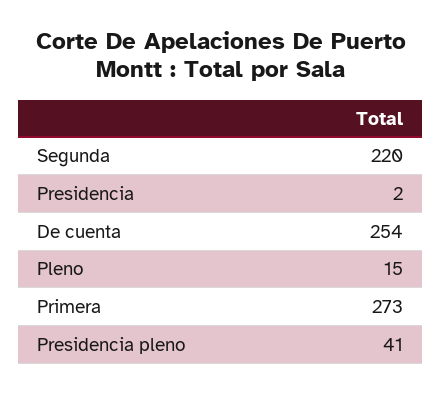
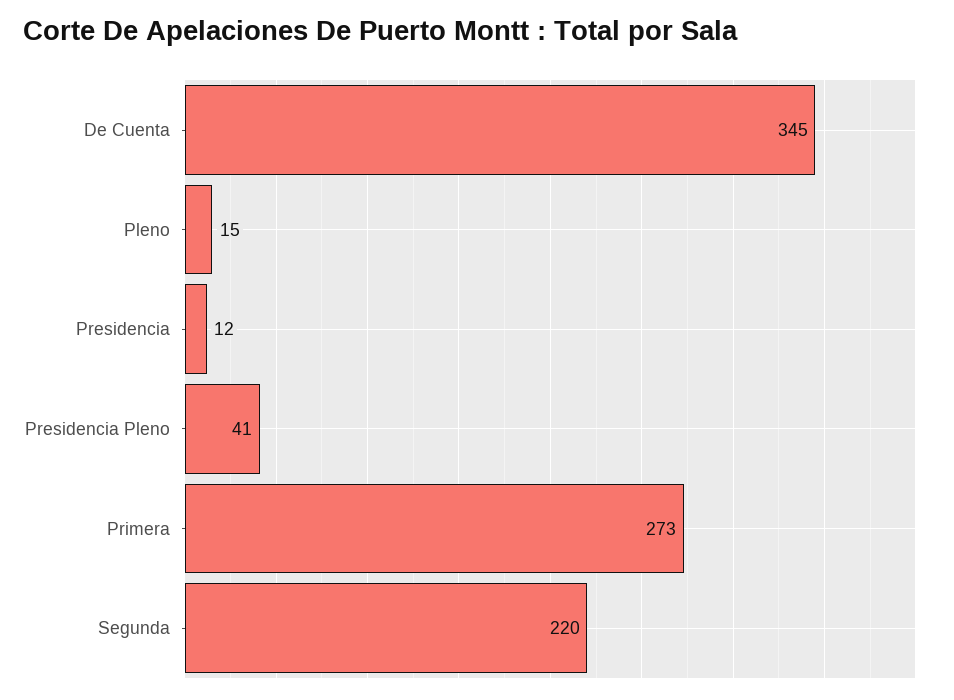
  {
    "Segunda": 220,
-   "Presidencia": 2,
+   "Presidencia": 12,
-   "De cuenta": 254,
+   "De cuenta": 345,
    "Pleno": 15,
    "Primera": 273,
    "Presidencia pleno": 41
  }

